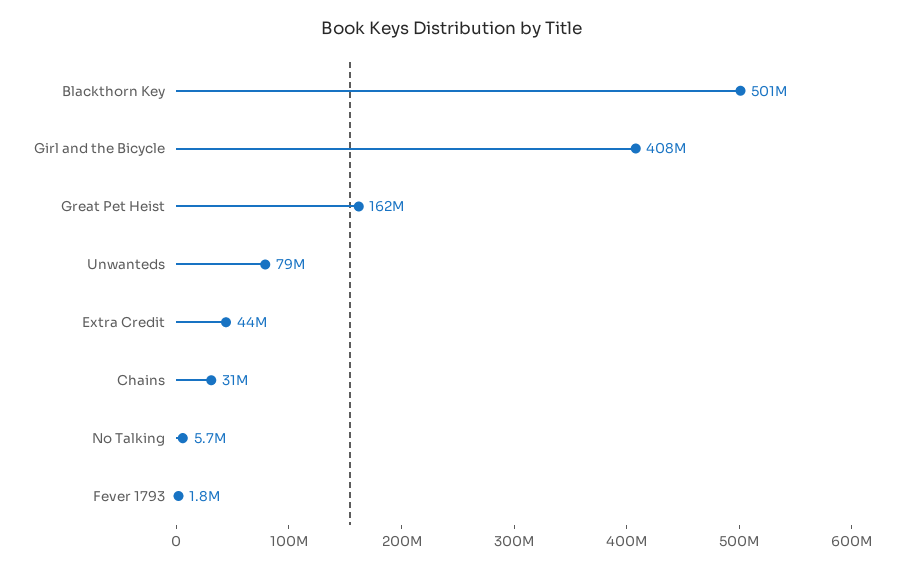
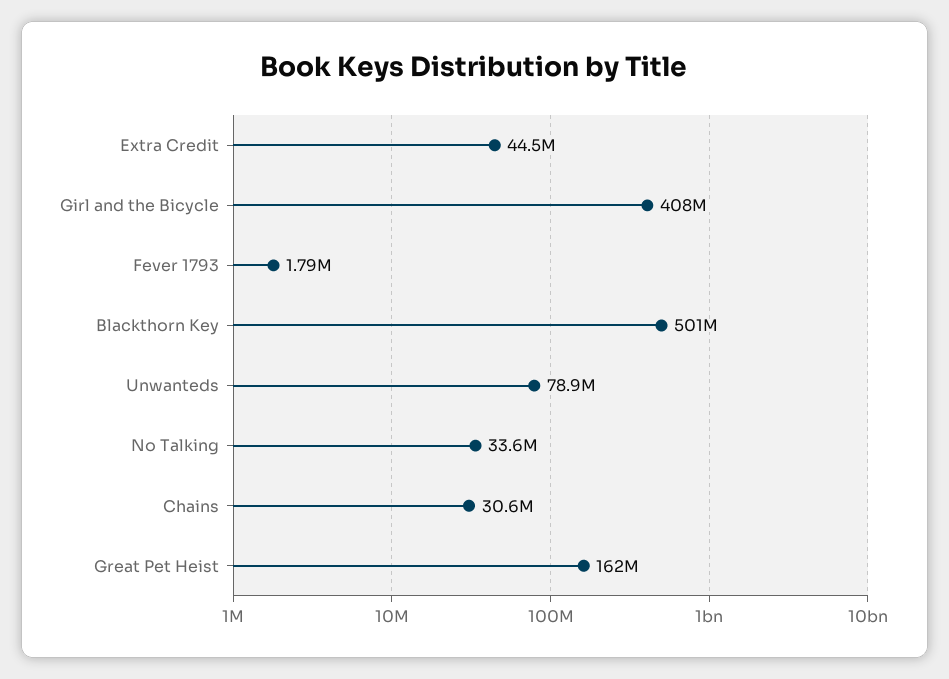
  {
    "Blackthorn Key": 501000000,
    "Girl and the Bicycle": 408000000,
    "Great Pet Heist": 162000000,
    "Unwanteds": 78900000,
    "Extra Credit": 44500000,
    "Chains": 30600000,
-   "No Talking": 5700000,
+   "No Talking": 33600000,
    "Fever 1793": 1790000
  }

